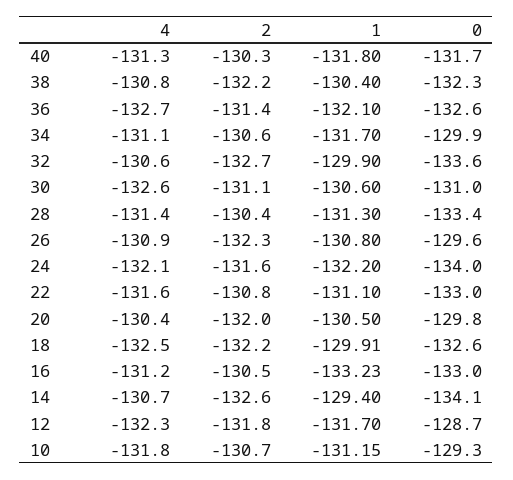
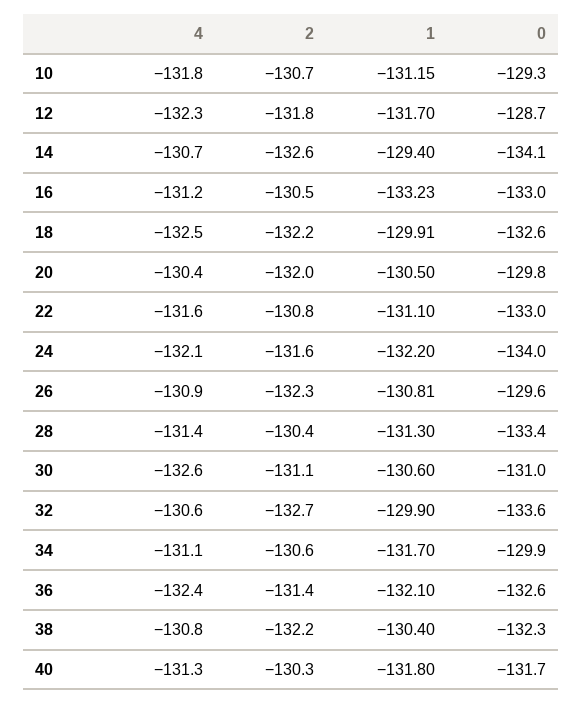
  {
    "4": {
      "40": -131.3,
      "38": -130.8,
-     "36": -132.7,
+     "36": -132.4,
      "34": -131.1,
      "32": -130.6,
      "30": -132.6,
      "28": -131.4,
      "26": -130.9,
      "24": -132.1,
      "22": -131.6,
      "20": -130.4,
      "18": -132.5,
      "16": -131.2,
      "14": -130.7,
      "12": -132.3,
      "10": -131.8
    },
    "2": {
      "40": -130.3,
      "38": -132.2,
      "36": -131.4,
      "34": -130.6,
      "32": -132.7,
      "30": -131.1,
      "28": -130.4,
      "26": -132.3,
      "24": -131.6,
      "22": -130.8,
      "20": -132,
      "18": -132.2,
      "16": -130.5,
      "14": -132.6,
      "12": -131.8,
      "10": -130.7
    },
    "1": {
      "40": -131.8,
      "38": -130.4,
      "36": -132.1,
      "34": -131.7,
      "32": -129.9,
      "30": -130.6,
      "28": -131.3,
-     "26": -130.8,
+     "26": -130.81,
      "24": -132.2,
      "22": -131.1,
      "20": -130.5,
      "18": -129.91,
      "16": -133.23,
      "14": -129.4,
      "12": -131.7,
      "10": -131.15
    },
    "0": {
      "40": -131.7,
      "38": -132.3,
      "36": -132.6,
      "34": -129.9,
      "32": -133.6,
      "30": -131,
      "28": -133.4,
      "26": -129.6,
      "24": -134,
      "22": -133,
      "20": -129.8,
      "18": -132.6,
      "16": -133,
      "14": -134.1,
      "12": -128.7,
      "10": -129.3
    }
  }

